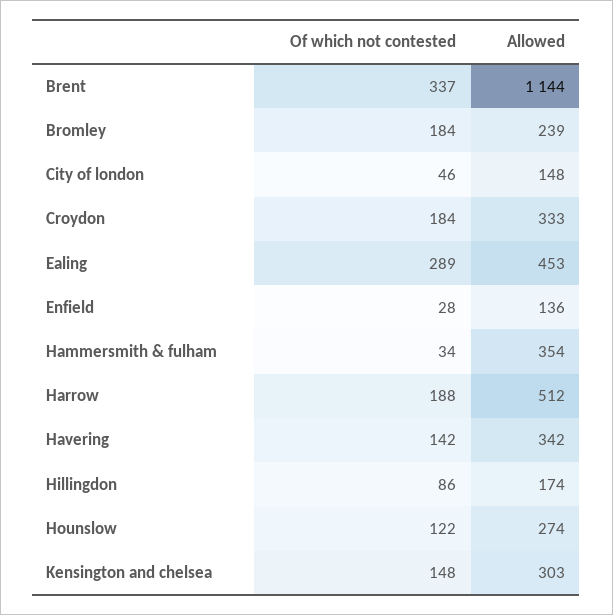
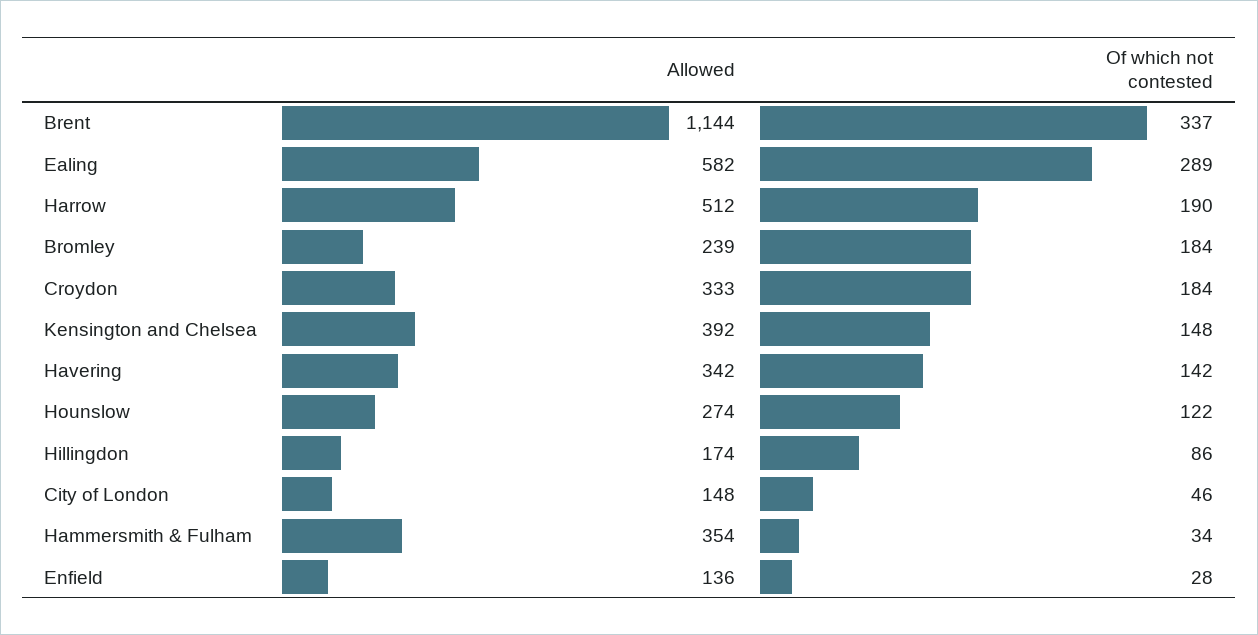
  {
    "Of which not contested": {
      "Brent": 337,
      "Bromley": 184,
      "City of london": 46,
      "Croydon": 184,
      "Ealing": 289,
      "Enfield": 28,
      "Hammersmith & fulham": 34,
-     "Harrow": 188,
+     "Harrow": 190,
      "Havering": 142,
      "Hillingdon": 86,
      "Hounslow": 122,
      "Kensington and chelsea": 148
    },
    "Allowed": {
      "Brent": 1144,
      "Bromley": 239,
      "City of london": 148,
      "Croydon": 333,
-     "Ealing": 453,
+     "Ealing": 582,
      "Enfield": 136,
      "Hammersmith & fulham": 354,
      "Harrow": 512,
      "Havering": 342,
      "Hillingdon": 174,
      "Hounslow": 274,
-     "Kensington and chelsea": 303
+     "Kensington and chelsea": 392
    }
  }

